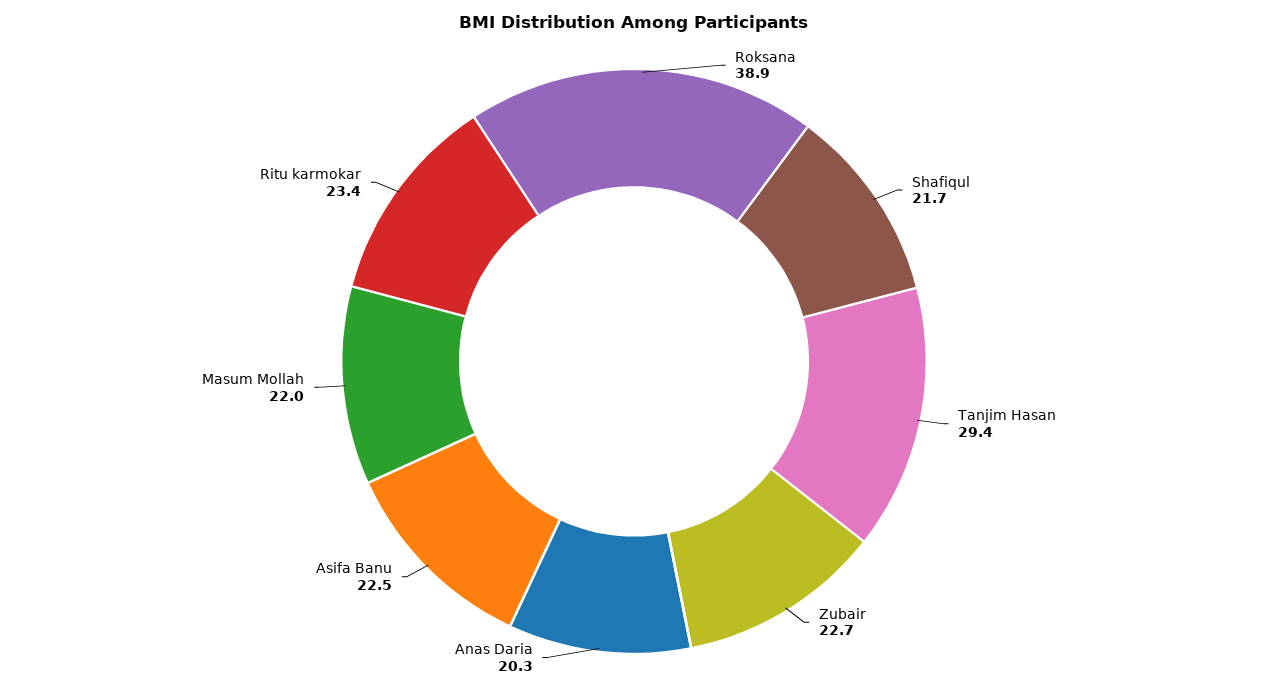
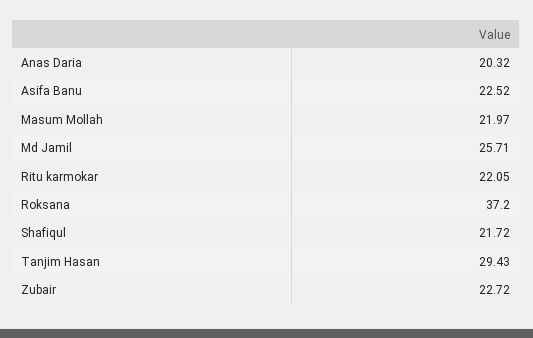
  {
-   "Roksana": 38.9,
+   "Roksana": 37.2,
    "Shafiqul": 21.72,
    "Tanjim Hasan": 29.43,
    "Zubair": 22.72,
    "Anas Daria": 20.32,
    "Asifa Banu": 22.52,
    "Masum Mollah": 21.97,
-   "Ritu karmokar": 23.4
+   "Ritu karmokar": 22.05,
+   "Md Jamil": 25.71
  }

